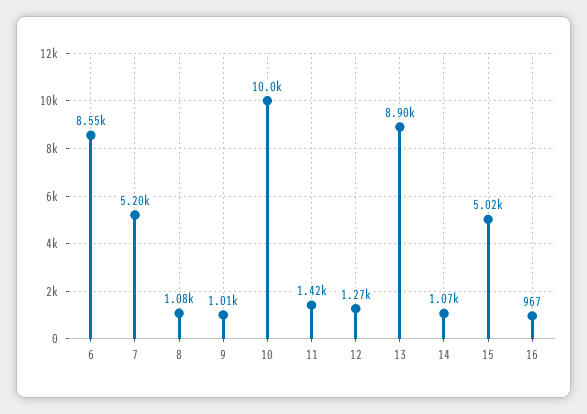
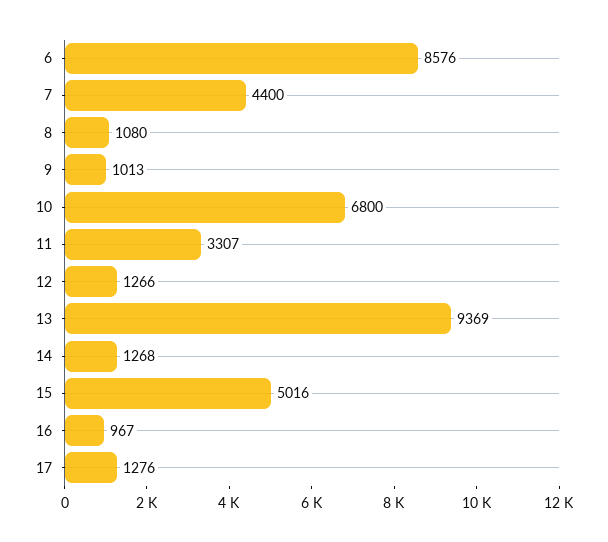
  {
-   "6": 8550,
+   "6": 8576,
-   "7": 5200,
+   "7": 4400,
    "8": 1080,
    "9": 1013,
-   "10": 10000,
+   "10": 6800,
-   "11": 1420,
+   "11": 3307,
    "12": 1266,
-   "13": 8900,
+   "13": 9369,
-   "14": 1070,
+   "14": 1268,
    "15": 5016,
-   "16": 967
+   "16": 967,
+   "17": 1276
  }

